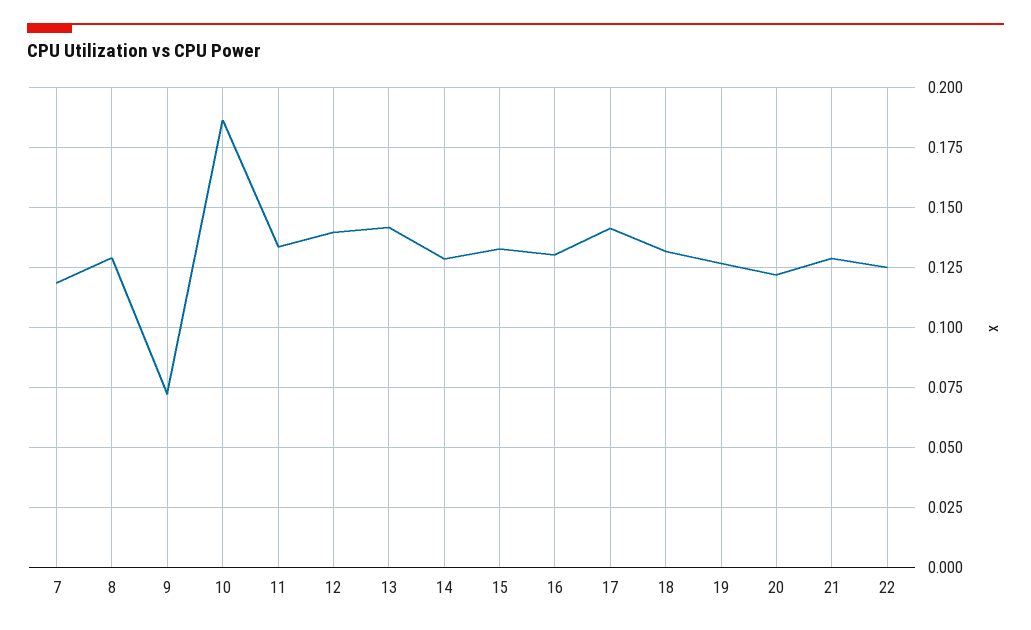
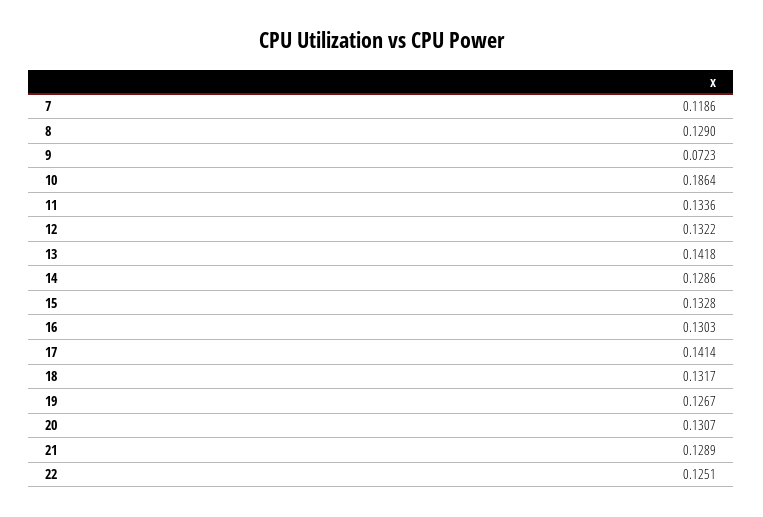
  {
    "7": 0.1186,
    "8": 0.129,
    "9": 0.0723,
    "10": 0.1864,
    "11": 0.1336,
-   "12": 0.14,
+   "12": 0.1322,
    "13": 0.1418,
    "14": 0.1286,
    "15": 0.1328,
    "16": 0.1303,
    "17": 0.1414,
    "18": 0.1317,
    "19": 0.1267,
-   "20": 0.1225,
+   "20": 0.1307,
    "21": 0.1289,
    "22": 0.1251
  }

